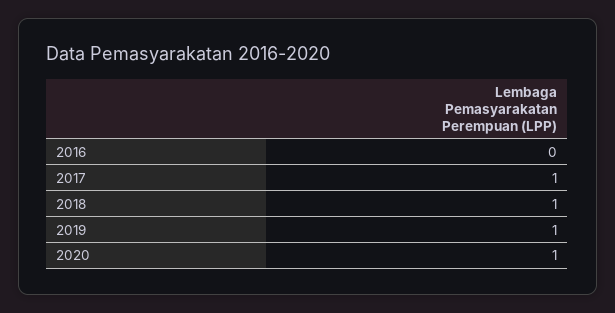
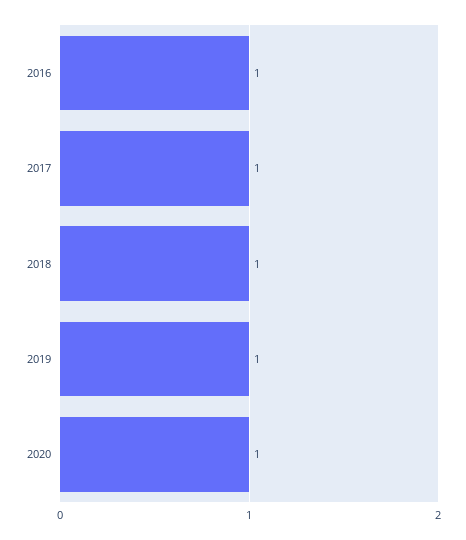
  {
-   "2016": 0,
+   "2016": 1,
    "2017": 1,
    "2018": 1,
    "2019": 1,
    "2020": 1
  }

